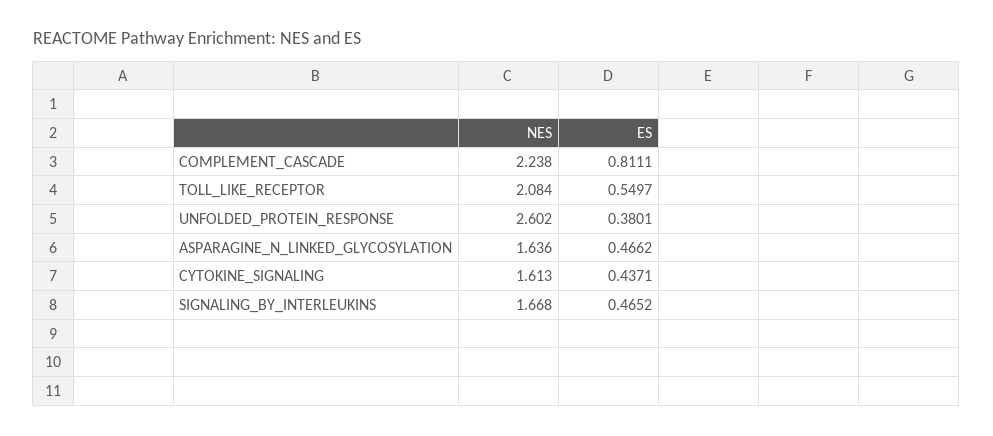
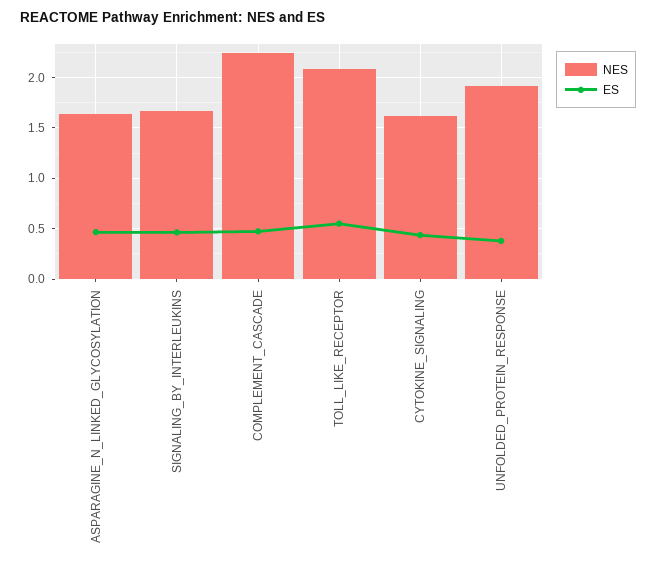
  {
    "NES": {
      "COMPLEMENT_CASCADE": 2.238,
      "TOLL_LIKE_RECEPTOR": 2.084,
-     "UNFOLDED_PROTEIN_RESPONSE": 2.602,
+     "UNFOLDED_PROTEIN_RESPONSE": 1.9,
      "ASPARAGINE_N_LINKED_GLYCOSYLATION": 1.636,
      "CYTOKINE_SIGNALING": 1.613,
      "SIGNALING_BY_INTERLEUKINS": 1.668
    },
    "ES": {
-     "COMPLEMENT_CASCADE": 0.8111,
+     "COMPLEMENT_CASCADE": 0.5,
      "TOLL_LIKE_RECEPTOR": 0.5497,
      "UNFOLDED_PROTEIN_RESPONSE": 0.3801,
      "ASPARAGINE_N_LINKED_GLYCOSYLATION": 0.4662,
      "CYTOKINE_SIGNALING": 0.4371,
      "SIGNALING_BY_INTERLEUKINS": 0.4652
    }
  }

